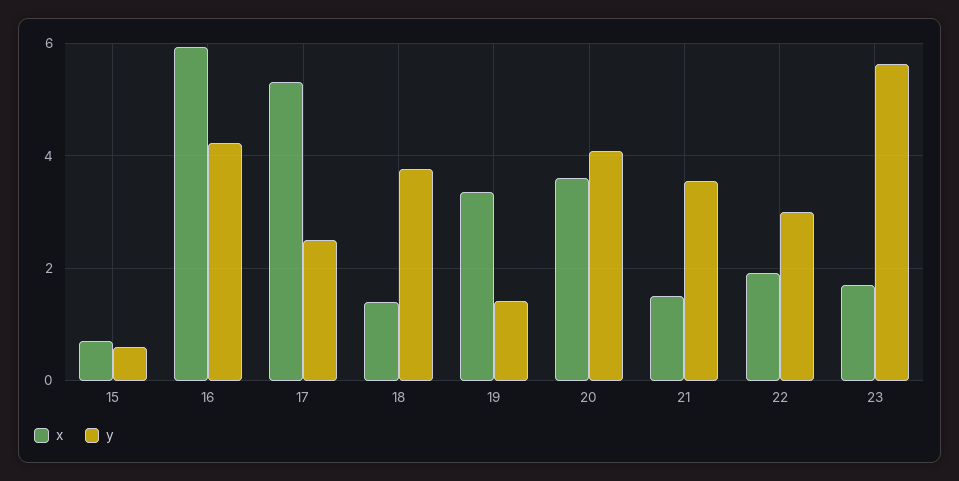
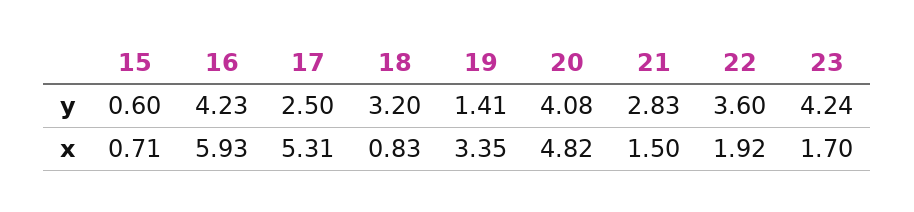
  {
    "x": {
      "15": 0.71,
      "16": 5.93,
      "17": 5.31,
-     "18": 1.4,
+     "18": 0.83,
      "19": 3.35,
-     "20": 3.6,
+     "20": 4.82,
      "21": 1.5,
      "22": 1.92,
      "23": 1.7
    },
    "y": {
      "15": 0.6,
      "16": 4.23,
      "17": 2.5,
-     "18": 3.8,
+     "18": 3.2,
      "19": 1.41,
      "20": 4.08,
-     "21": 3.6,
+     "21": 2.83,
-     "22": 3,
+     "22": 3.6,
-     "23": 5.6
+     "23": 4.24
    }
  }

